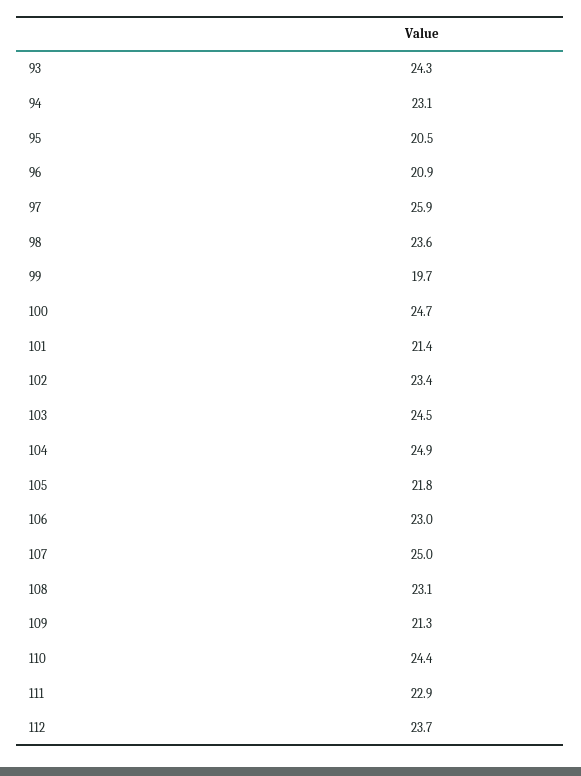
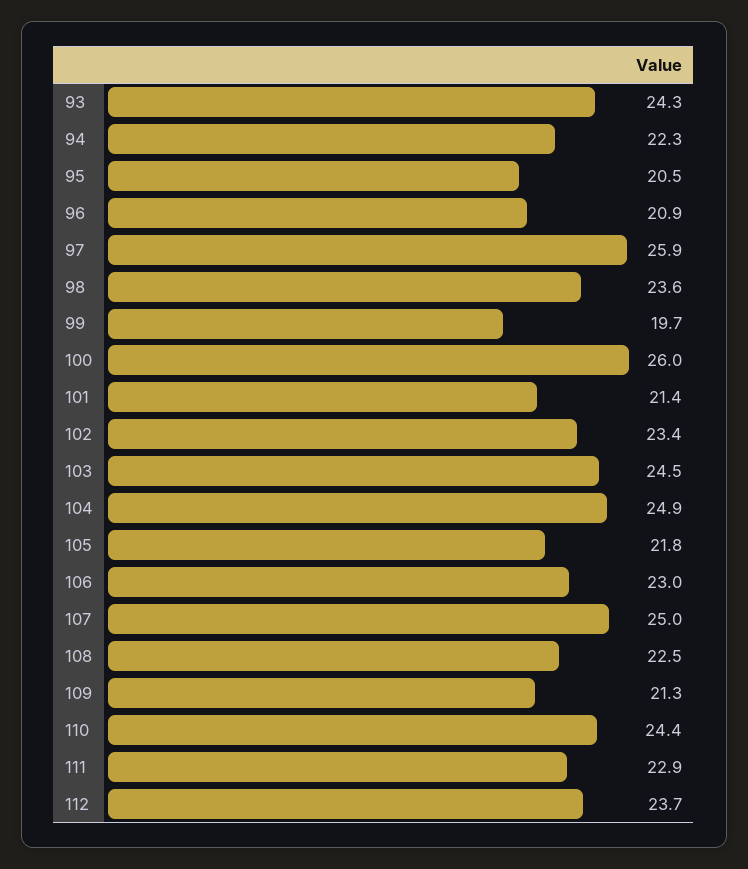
  {
    "93": 24.3,
-   "94": 23.1,
+   "94": 22.3,
    "95": 20.5,
    "96": 20.9,
    "97": 25.9,
    "98": 23.6,
    "99": 19.7,
-   "100": 24.7,
+   "100": 26,
    "101": 21.4,
    "102": 23.4,
    "103": 24.5,
    "104": 24.9,
    "105": 21.8,
    "106": 23,
    "107": 25,
-   "108": 23.1,
+   "108": 22.5,
    "109": 21.3,
    "110": 24.4,
    "111": 22.9,
    "112": 23.7
  }

